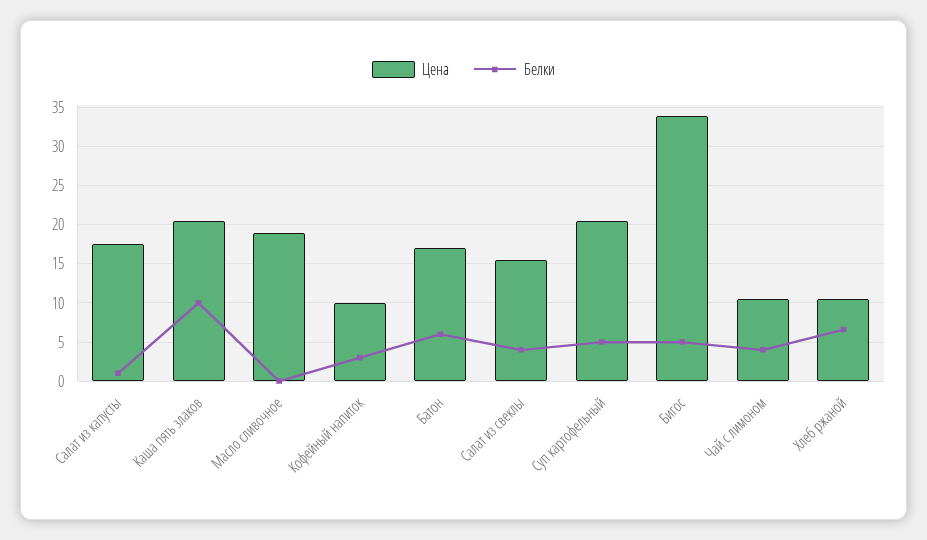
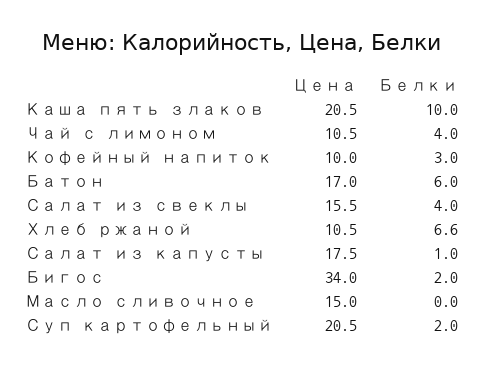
  {
    "Цена": {
      "Салат из капусты": 17.5,
      "Каша пять злаков": 20.5,
-     "Масло сливочное": 19,
+     "Масло сливочное": 15,
      "Кофейный напиток": 10,
      "Батон": 17,
      "Салат из свеклы": 15.5,
      "Суп картофельный": 20.5,
      "Бигос": 34,
      "Чай с лимоном": 10.5,
      "Хлеб ржаной": 10.5
    },
    "Белки": {
      "Салат из капусты": 1,
      "Каша пять злаков": 10,
      "Масло сливочное": 0,
      "Кофейный напиток": 3,
      "Батон": 6,
      "Салат из свеклы": 4,
-     "Суп картофельный": 5,
+     "Суп картофельный": 2,
-     "Бигос": 5,
+     "Бигос": 2,
      "Чай с лимоном": 4,
      "Хлеб ржаной": 6.6
    }
  }

